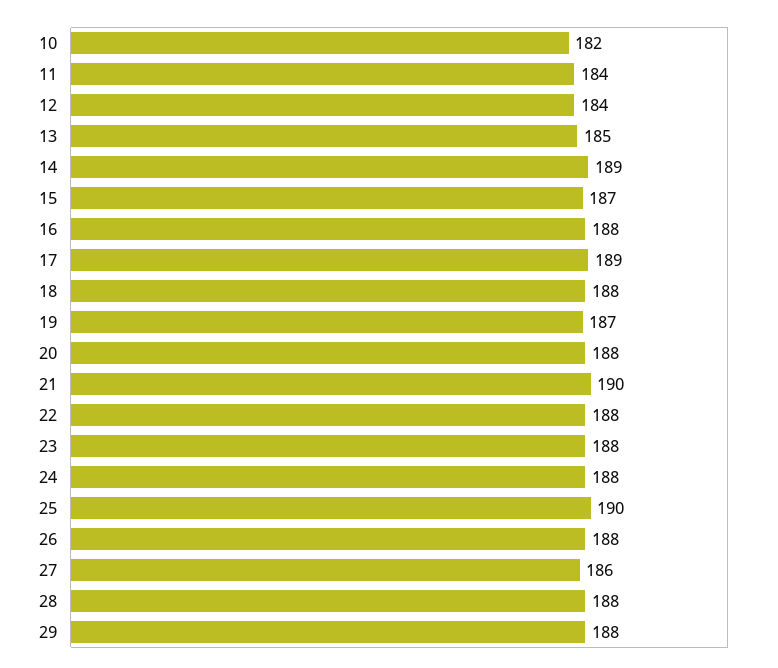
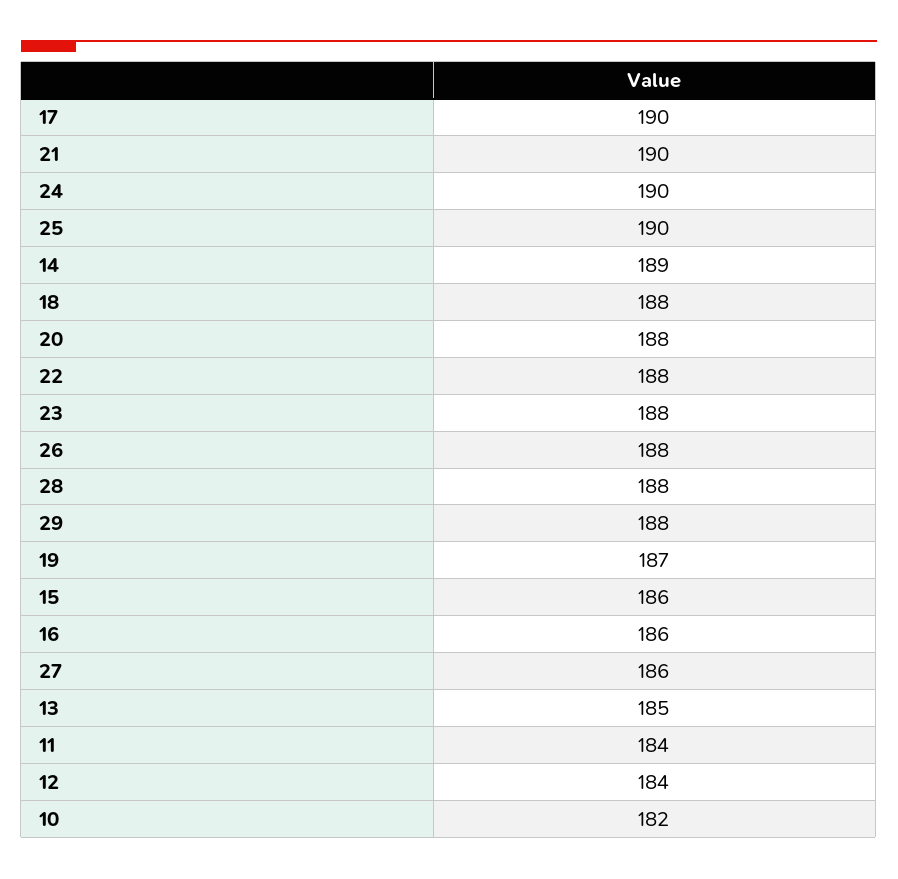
  {
    "10": 182,
    "11": 184,
    "12": 184,
    "13": 185,
    "14": 189,
-   "15": 187,
+   "15": 186,
-   "16": 188,
+   "16": 186,
-   "17": 189,
+   "17": 190,
    "18": 188,
    "19": 187,
    "20": 188,
    "21": 190,
    "22": 188,
    "23": 188,
-   "24": 188,
+   "24": 190,
    "25": 190,
    "26": 188,
    "27": 186,
    "28": 188,
    "29": 188
  }

